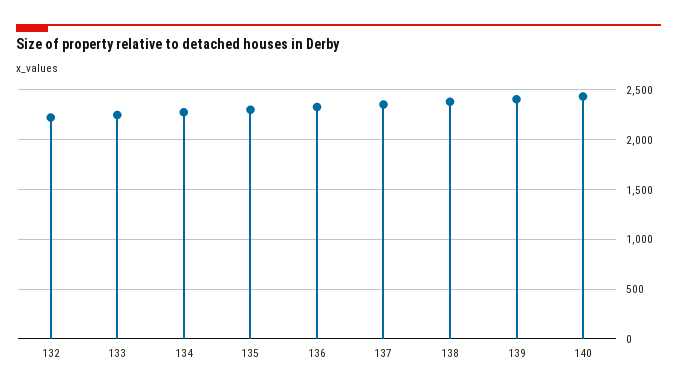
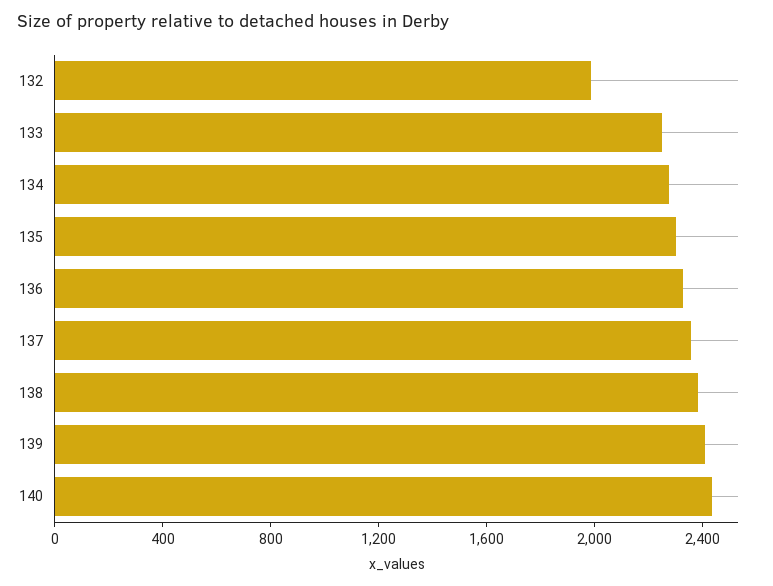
  {
-   "132": 2200,
+   "132": 2000,
    "133": 2200,
    "134": 2300,
    "135": 2300,
    "136": 2300,
    "137": 2400,
    "138": 2400,
    "139": 2400,
    "140": 2400
  }

